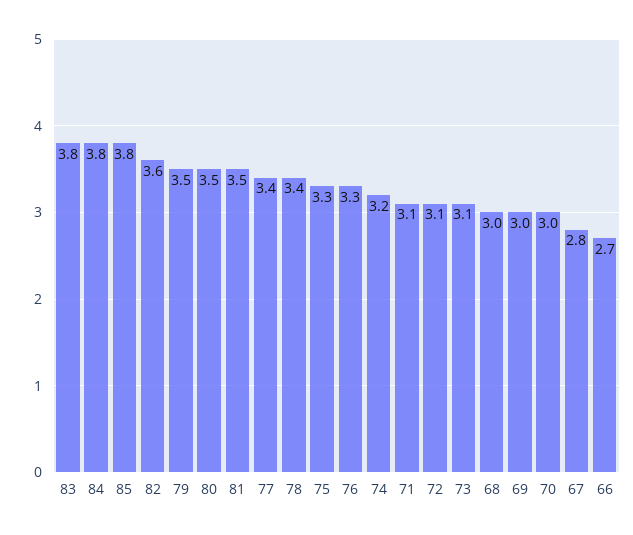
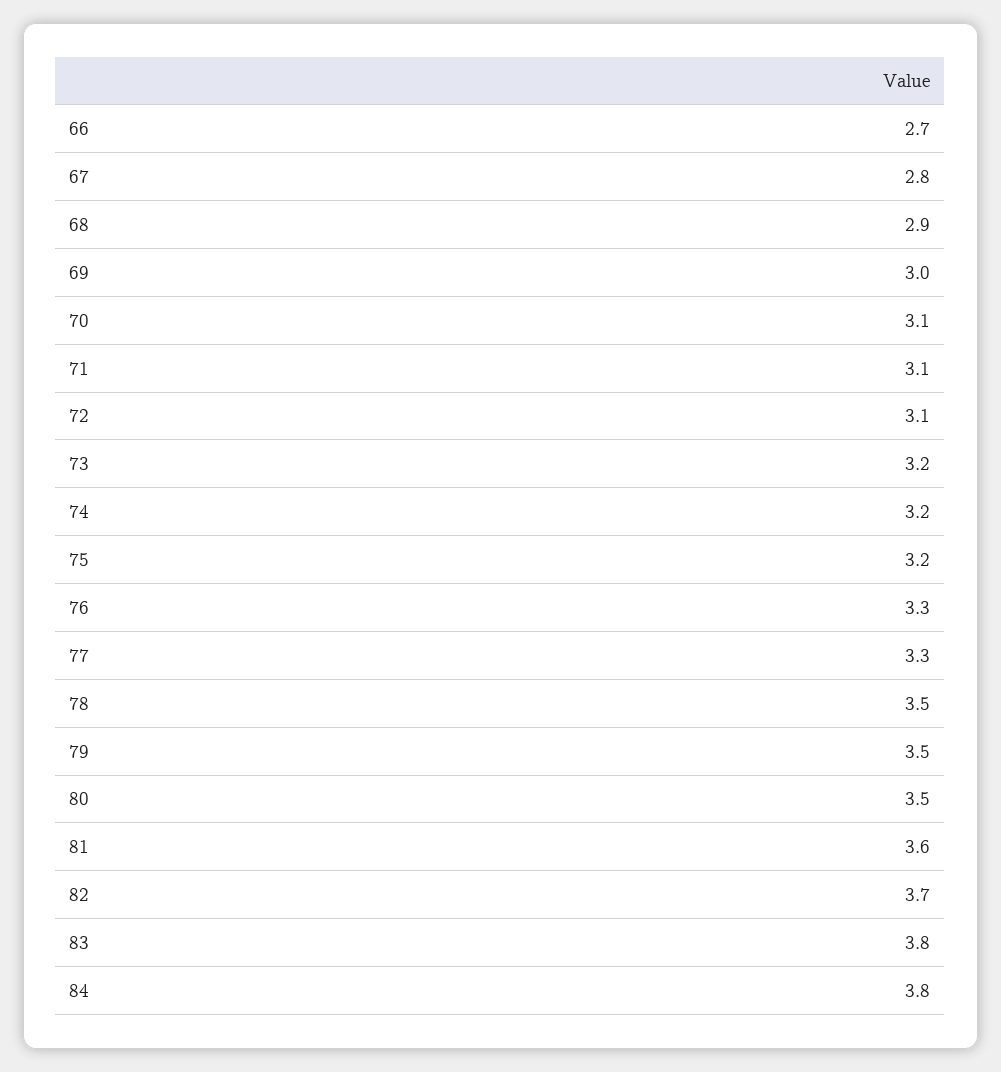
  {
    "83": 3.8,
    "84": 3.8,
-   "85": 3.8,
-   "82": 3.6,
+   "82": 3.7,
    "79": 3.5,
    "80": 3.5,
-   "81": 3.5,
+   "81": 3.6,
-   "77": 3.4,
+   "77": 3.3,
-   "78": 3.4,
+   "78": 3.5,
-   "75": 3.3,
+   "75": 3.2,
    "76": 3.3,
    "74": 3.2,
    "71": 3.1,
    "72": 3.1,
-   "73": 3.1,
+   "73": 3.2,
-   "68": 3,
+   "68": 2.9,
    "69": 3,
-   "70": 3,
+   "70": 3.1,
    "67": 2.8,
    "66": 2.7
  }

